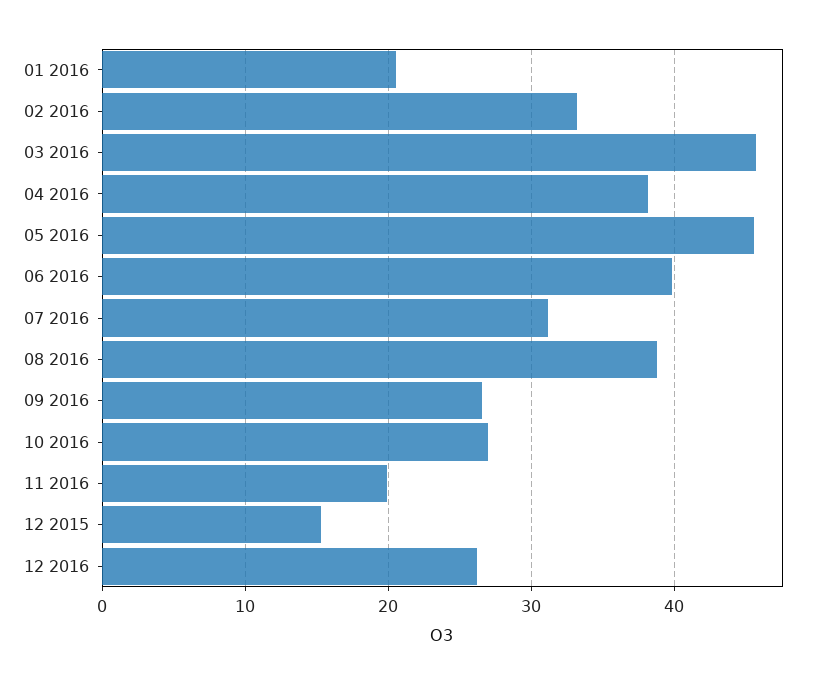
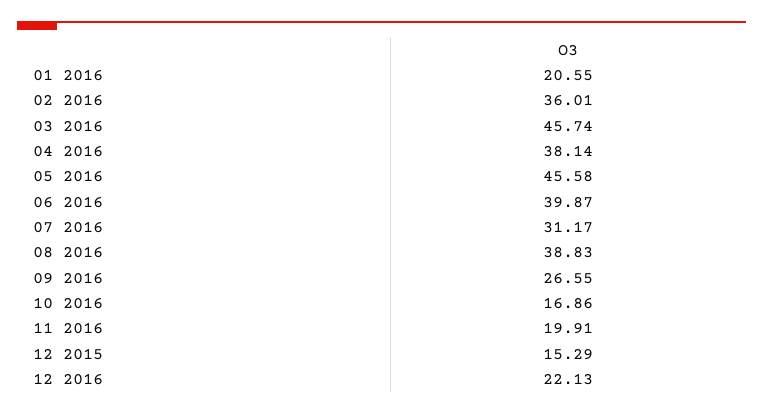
  {
    "01 2016": 20.55,
-   "02 2016": 33,
+   "02 2016": 36.01,
    "03 2016": 45.74,
    "04 2016": 38.14,
    "05 2016": 45.58,
    "06 2016": 39.87,
    "07 2016": 31.17,
    "08 2016": 38.83,
    "09 2016": 26.55,
-   "10 2016": 27,
+   "10 2016": 16.86,
    "11 2016": 19.91,
    "12 2015": 15.29,
-   "12 2016": 26
+   "12 2016": 22.13
  }

